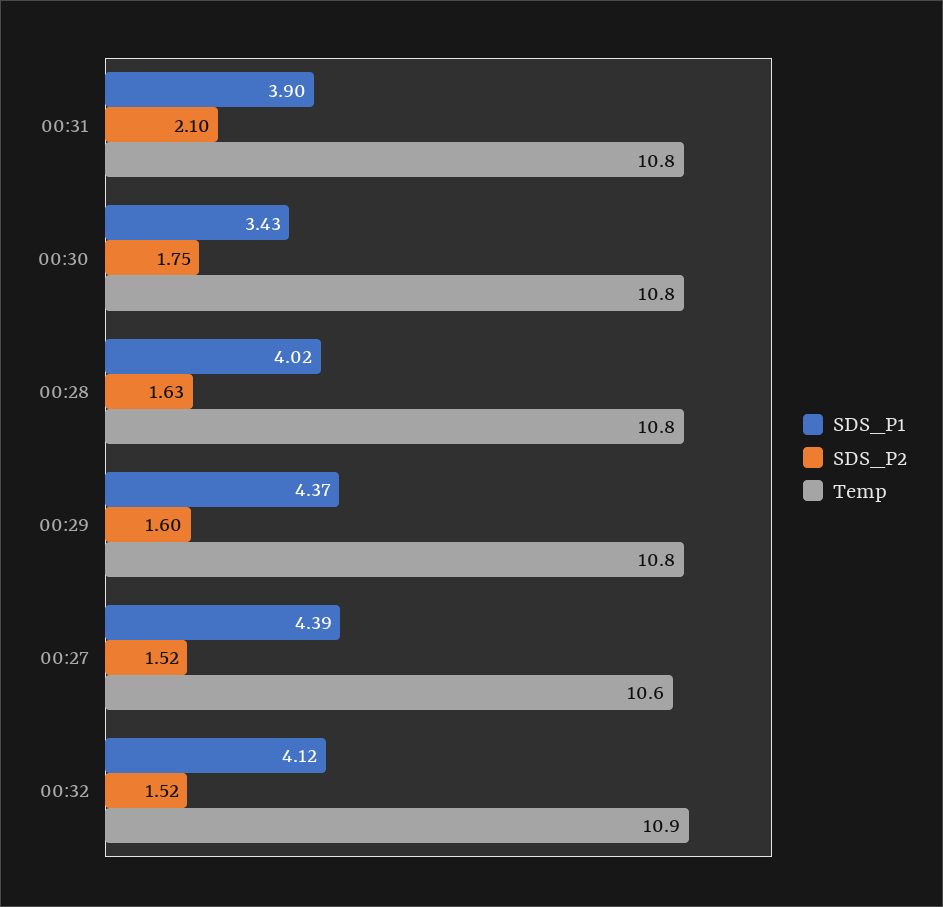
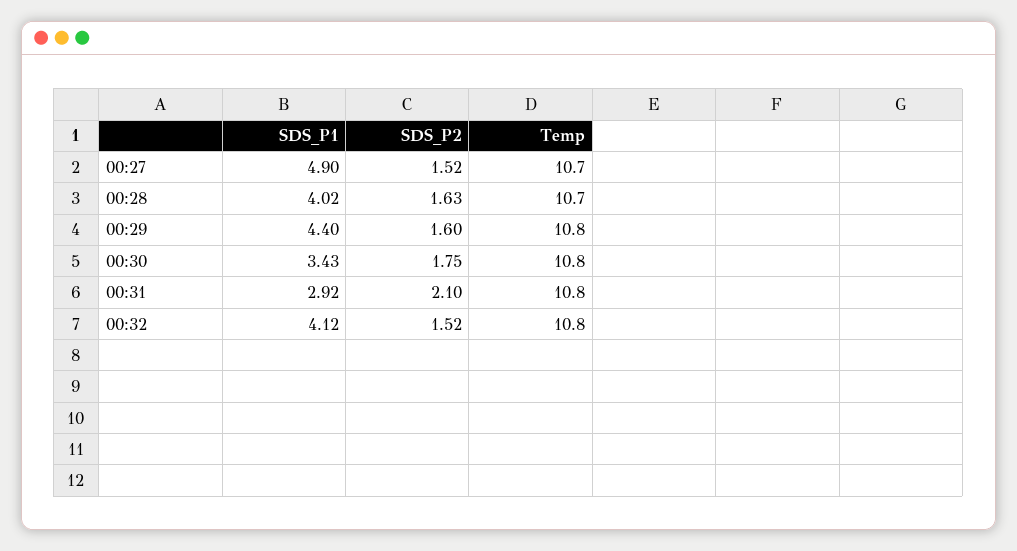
  {
    "SDS_P1": {
-     "00:31": 3.9,
+     "00:31": 2.92,
      "00:30": 3.43,
      "00:28": 4.02,
-     "00:29": 4.37,
+     "00:29": 4.4,
-     "00:27": 4.39,
+     "00:27": 4.9,
      "00:32": 4.12
    },
    "SDS_P2": {
      "00:31": 2.1,
      "00:30": 1.75,
      "00:28": 1.63,
      "00:29": 1.6,
      "00:27": 1.52,
      "00:32": 1.52
    },
    "Temp": {
      "00:31": 10.8,
      "00:30": 10.8,
-     "00:28": 10.8,
+     "00:28": 10.7,
      "00:29": 10.8,
-     "00:27": 10.6,
+     "00:27": 10.7,
-     "00:32": 10.9
+     "00:32": 10.8
    }
  }

